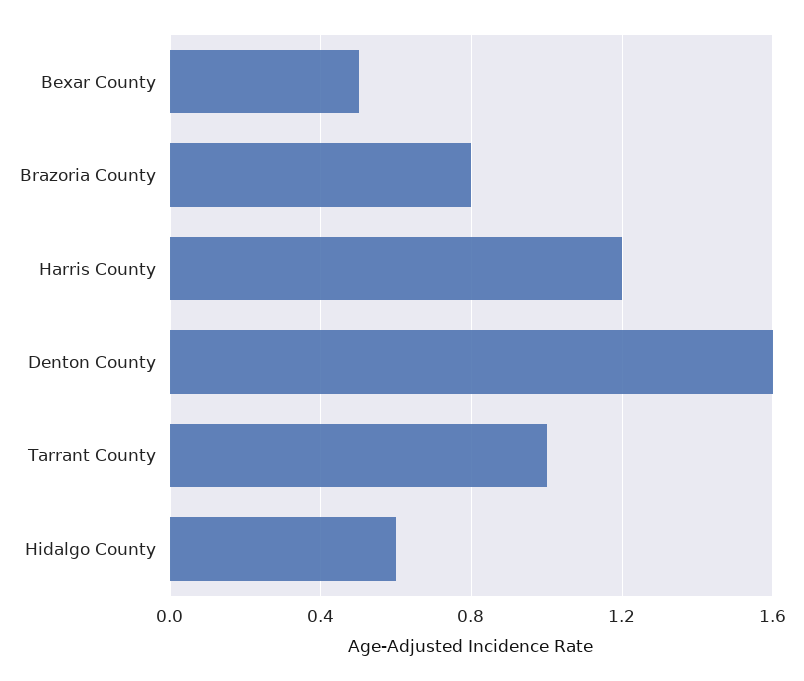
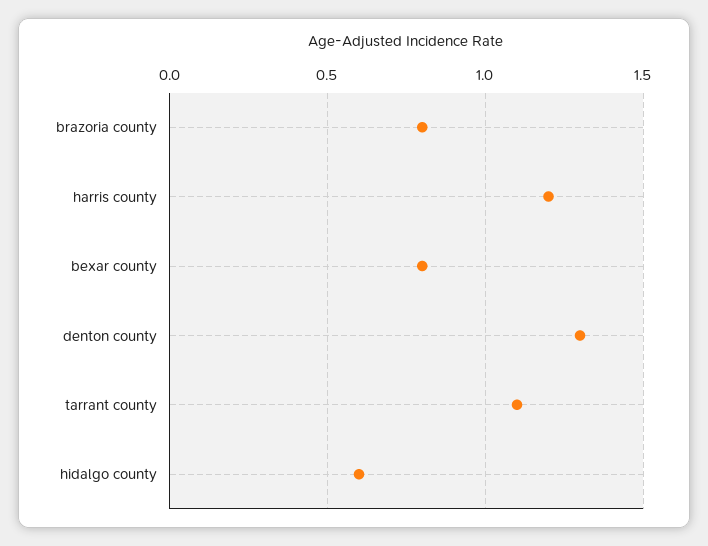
  {
-   "Bexar County": 0.5,
+   "Bexar County": 0.8,
    "Brazoria County": 0.8,
    "Harris County": 1.2,
-   "Denton County": 1.6,
+   "Denton County": 1.3,
-   "Tarrant County": 1,
+   "Tarrant County": 1.1,
    "Hidalgo County": 0.6
  }

